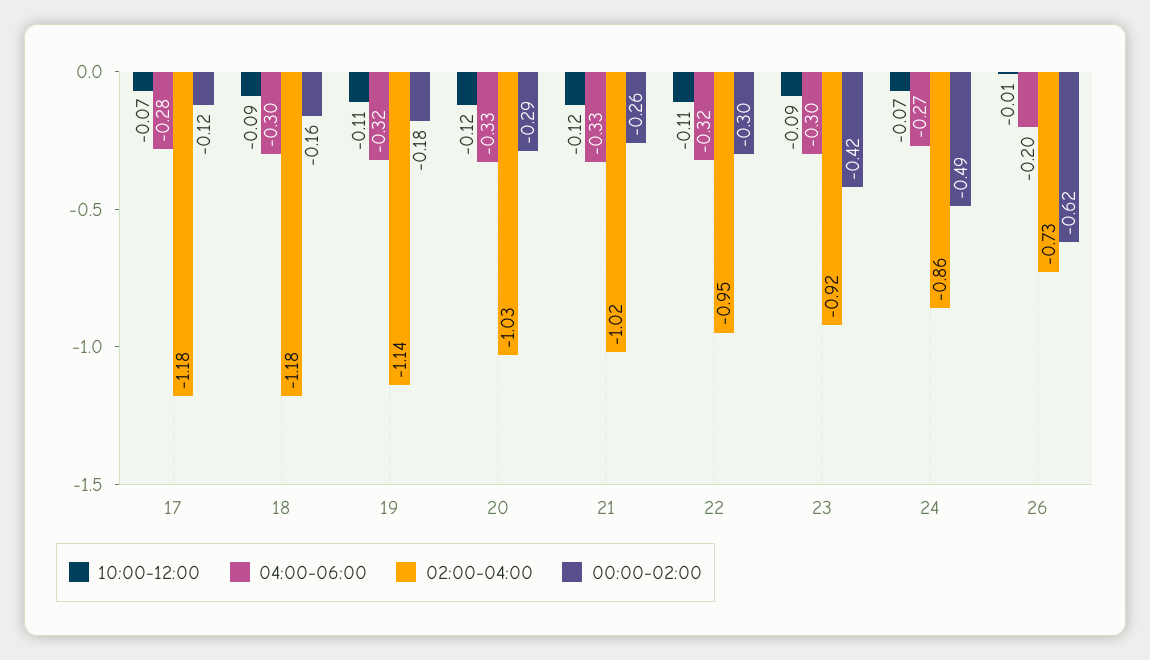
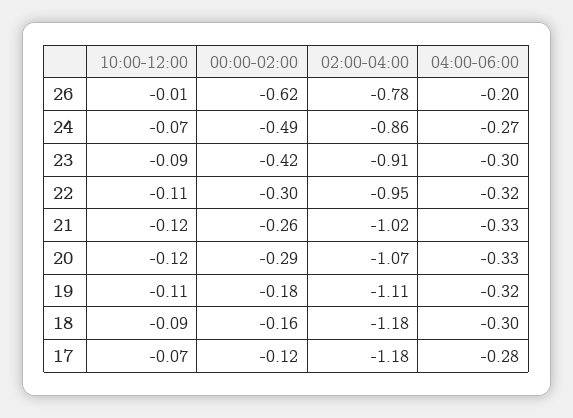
  {
    "10:00-12:00": {
      "17": -0.07,
      "18": -0.09,
      "19": -0.11,
      "20": -0.12,
      "21": -0.12,
      "22": -0.11,
      "23": -0.09,
      "24": -0.07,
      "26": -0.01
    },
    "04:00-06:00": {
      "17": -0.28,
      "18": -0.3,
      "19": -0.32,
      "20": -0.33,
      "21": -0.33,
      "22": -0.32,
      "23": -0.3,
      "24": -0.27,
      "26": -0.2
    },
    "02:00-04:00": {
      "17": -1.18,
      "18": -1.18,
-     "19": -1.14,
+     "19": -1.11,
-     "20": -1.03,
+     "20": -1.07,
      "21": -1.02,
      "22": -0.95,
-     "23": -0.92,
+     "23": -0.91,
      "24": -0.86,
-     "26": -0.73
+     "26": -0.78
    },
    "00:00-02:00": {
      "17": -0.12,
      "18": -0.16,
      "19": -0.18,
      "20": -0.29,
      "21": -0.26,
      "22": -0.3,
      "23": -0.42,
      "24": -0.49,
      "26": -0.62
    }
  }

